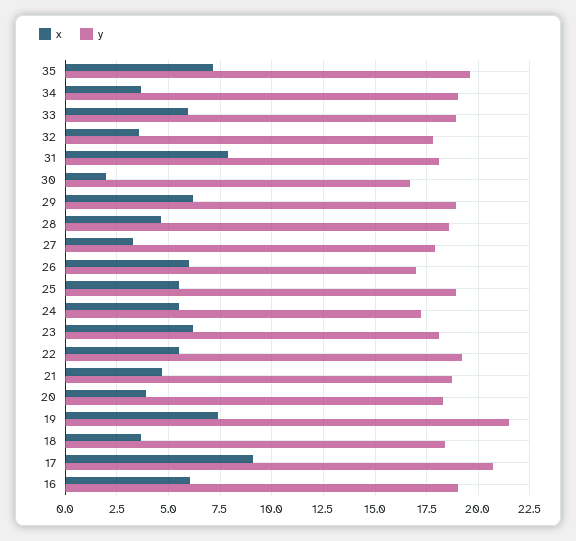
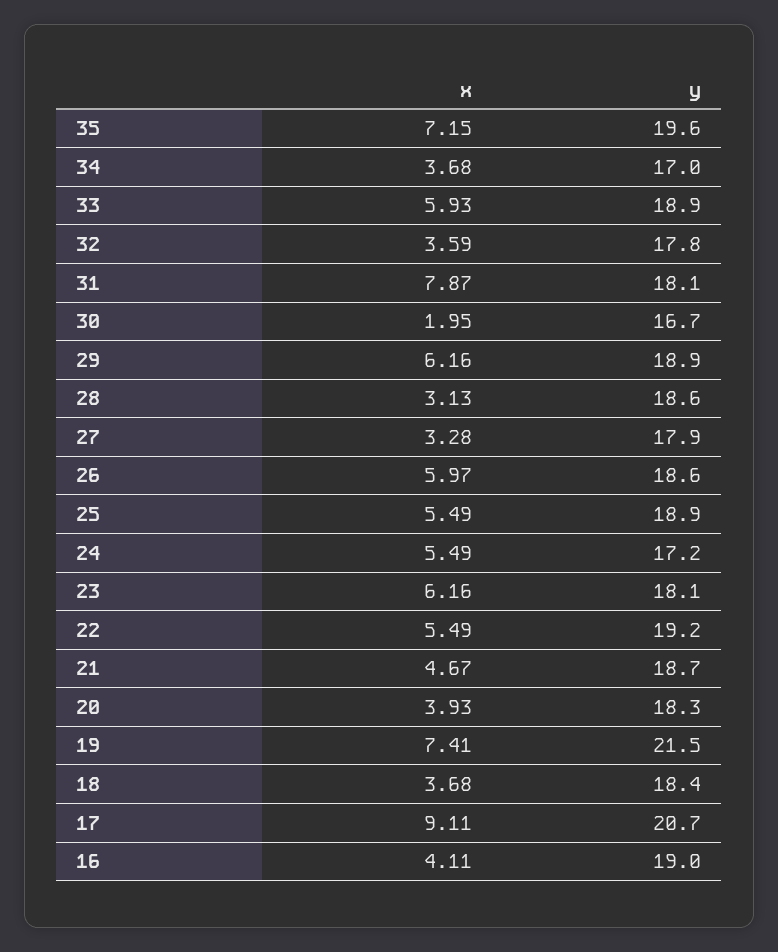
  {
    "x": {
      "35": 7.15,
      "34": 3.68,
      "33": 5.93,
      "32": 3.59,
      "31": 7.87,
      "30": 1.95,
      "29": 6.16,
-     "28": 4.5,
+     "28": 3.13,
      "27": 3.28,
      "26": 5.97,
      "25": 5.49,
      "24": 5.49,
      "23": 6.16,
      "22": 5.49,
      "21": 4.67,
      "20": 3.93,
      "19": 7.41,
      "18": 3.68,
      "17": 9.11,
-     "16": 6
+     "16": 4.11
    },
    "y": {
      "35": 19.6,
-     "34": 19,
+     "34": 17,
      "33": 18.9,
      "32": 17.8,
      "31": 18.1,
      "30": 16.7,
      "29": 18.9,
      "28": 18.6,
      "27": 17.9,
-     "26": 17,
+     "26": 18.6,
      "25": 18.9,
      "24": 17.2,
      "23": 18.1,
      "22": 19.2,
      "21": 18.7,
      "20": 18.3,
      "19": 21.5,
      "18": 18.4,
      "17": 20.7,
      "16": 19
    }
  }

